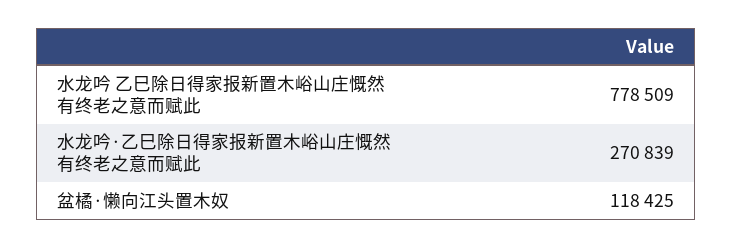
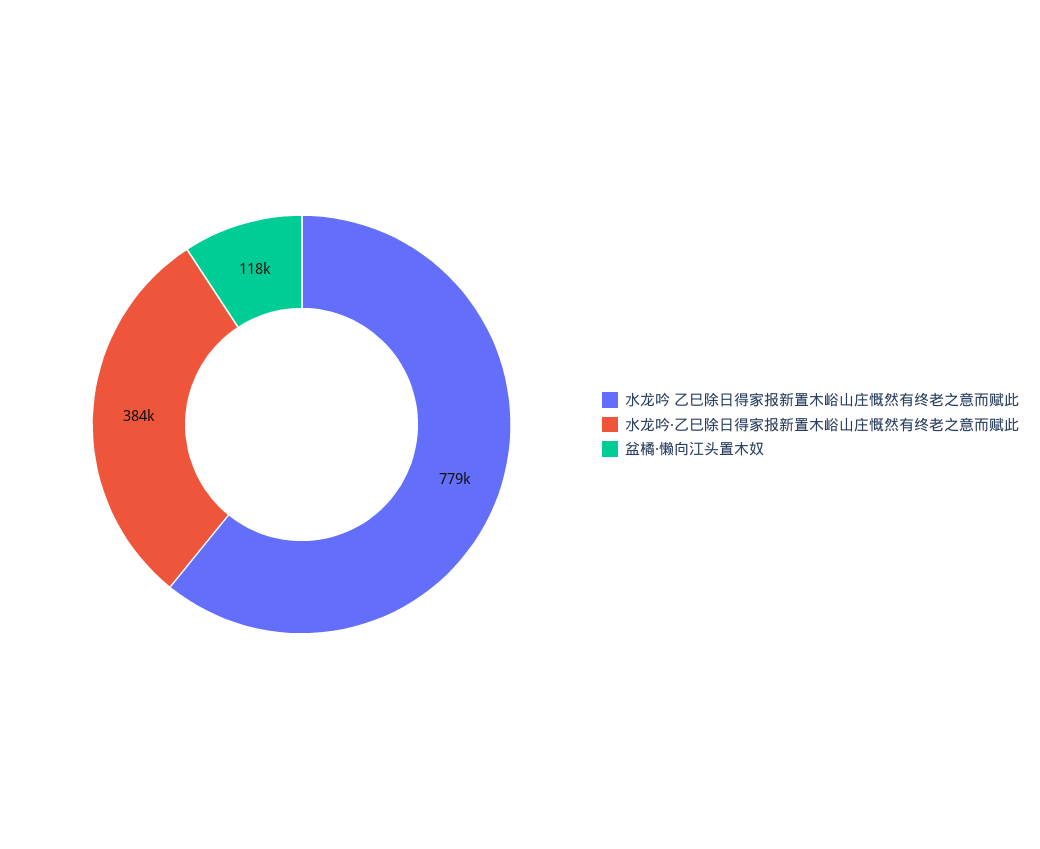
  {
    "水龙吟 乙巳除日得家报新置木峪山庄慨然有终老之意而赋此": 778509,
-   "水龙吟·乙巳除日得家报新置木峪山庄慨然有终老之意而赋此": 270839,
+   "水龙吟·乙巳除日得家报新置木峪山庄慨然有终老之意而赋此": 384000,
    "盆橘·懒向江头置木奴": 118425
  }

